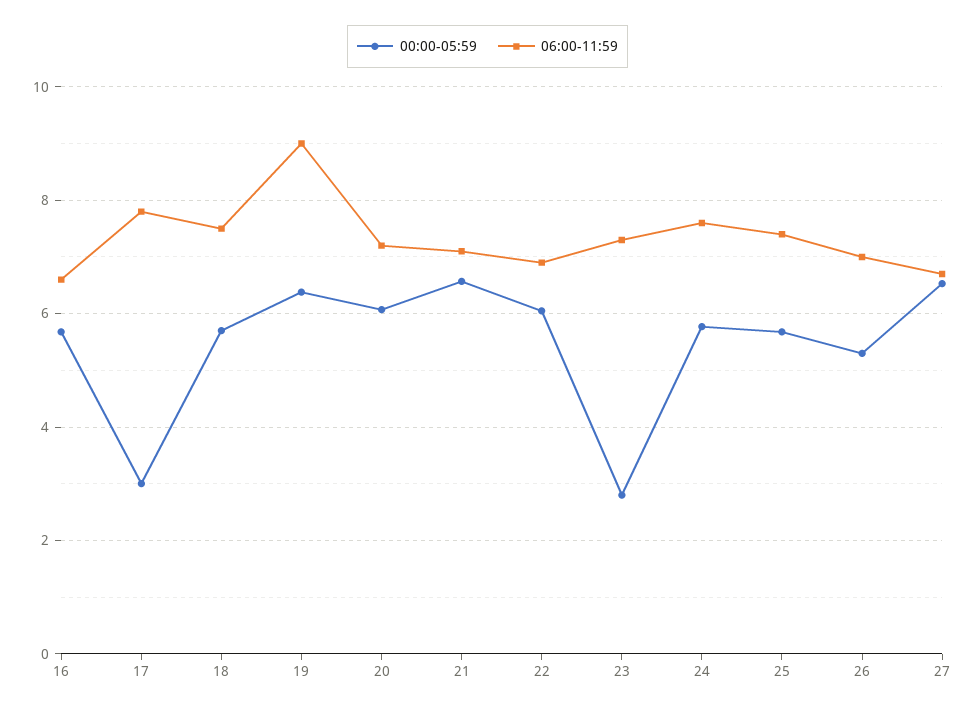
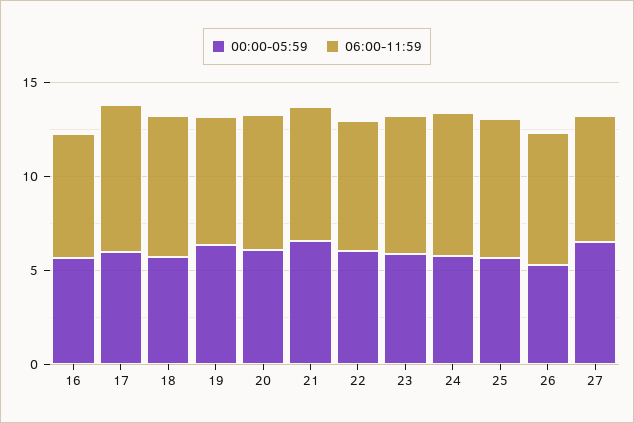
  {
    "00:00-05:59": {
      "16": 5.6,
-     "17": 3,
+     "17": 6,
      "18": 5.8,
      "19": 6.4,
      "20": 6,
      "21": 6.6,
      "22": 6,
-     "23": 2.8,
+     "23": 6,
      "24": 5.8,
      "25": 5.6,
      "26": 5.4,
      "27": 6.6
    },
    "06:00-11:59": {
      "16": 6.6,
      "17": 7.8,
      "18": 7.6,
-     "19": 9,
+     "19": 7,
      "20": 7.2,
      "21": 7.2,
      "22": 7,
      "23": 7.4,
      "24": 7.6,
      "25": 7.4,
      "26": 7,
      "27": 6.8
    }
  }

